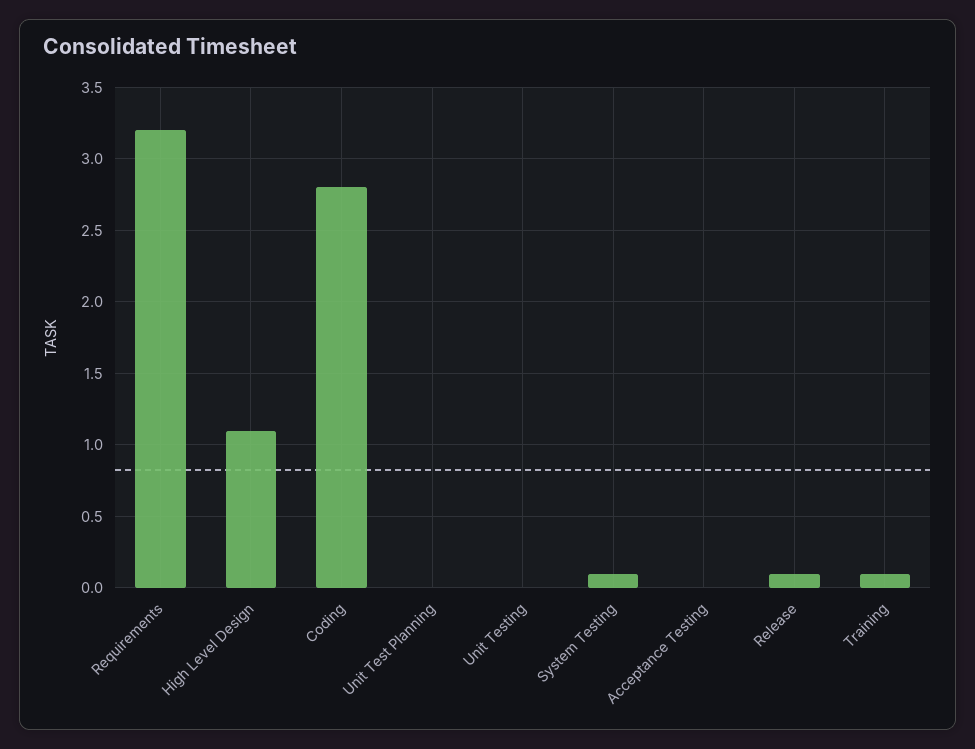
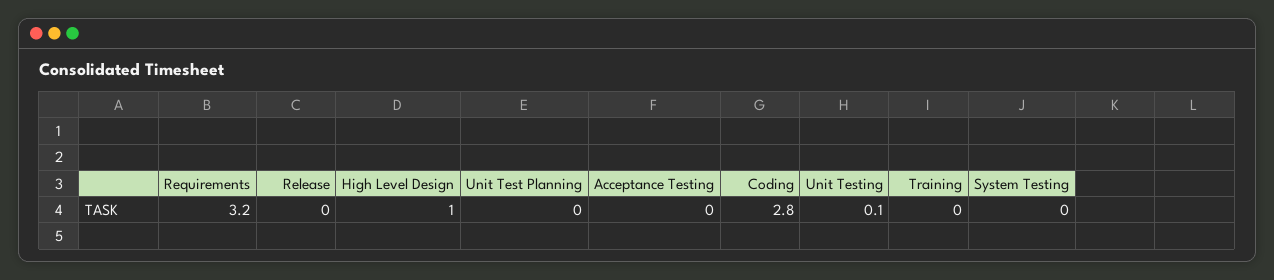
  {
    "Requirements": 3.2,
-   "High Level Design": 1.1,
+   "High Level Design": 1,
    "Coding": 2.8,
    "Unit Test Planning": 0,
-   "Unit Testing": 0,
+   "Unit Testing": 0.1,
-   "System Testing": 0.1,
+   "System Testing": 0,
    "Acceptance Testing": 0,
-   "Release": 0.1,
+   "Release": 0,
-   "Training": 0.1
+   "Training": 0
  }

